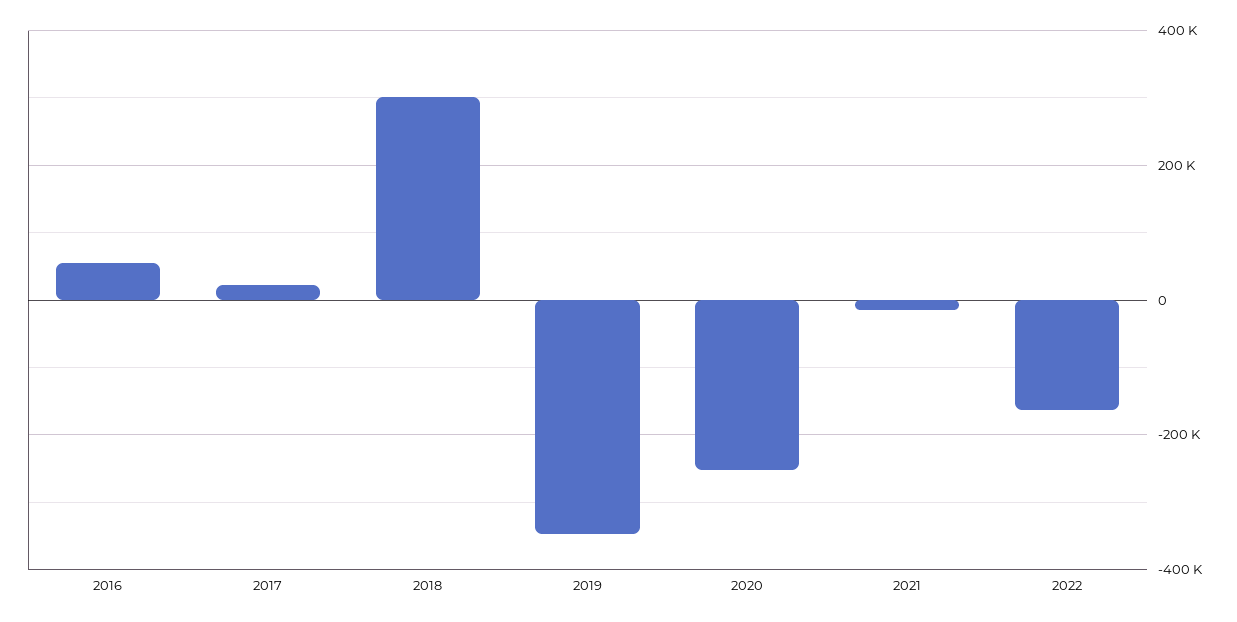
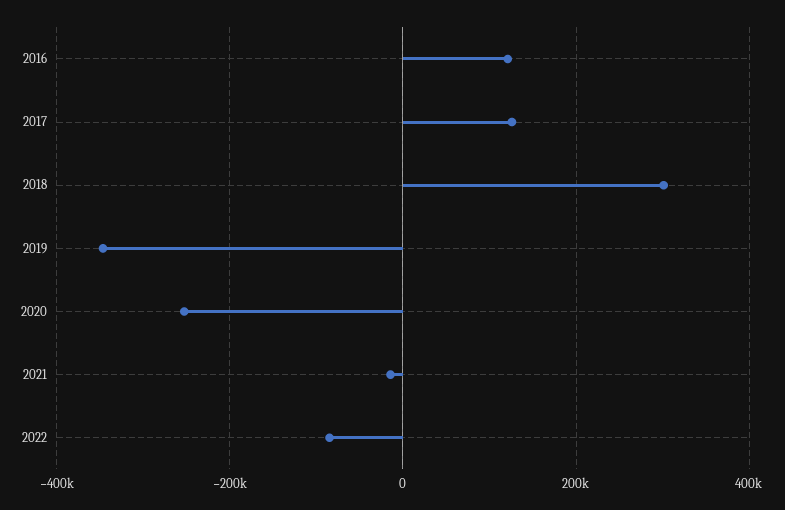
  {
-   "2016": 60000,
+   "2016": 120000,
-   "2017": 20000,
+   "2017": 120000,
    "2018": 300000,
    "2019": -340000,
    "2020": -260000,
    "2021": -20000,
-   "2022": -160000
+   "2022": -80000
  }

